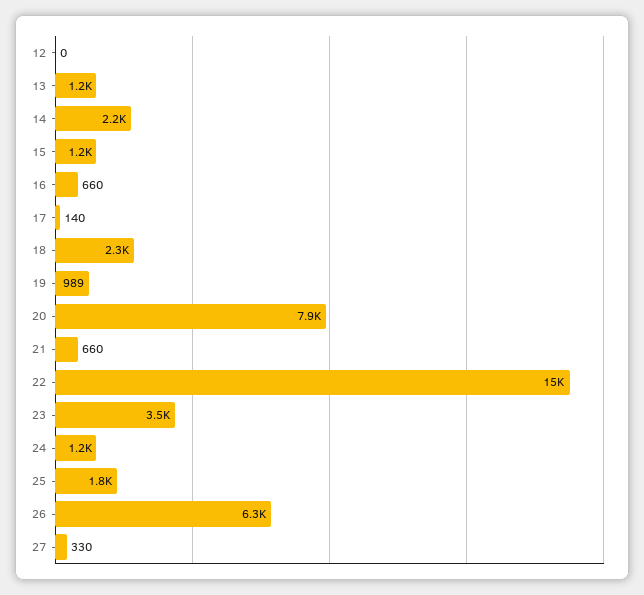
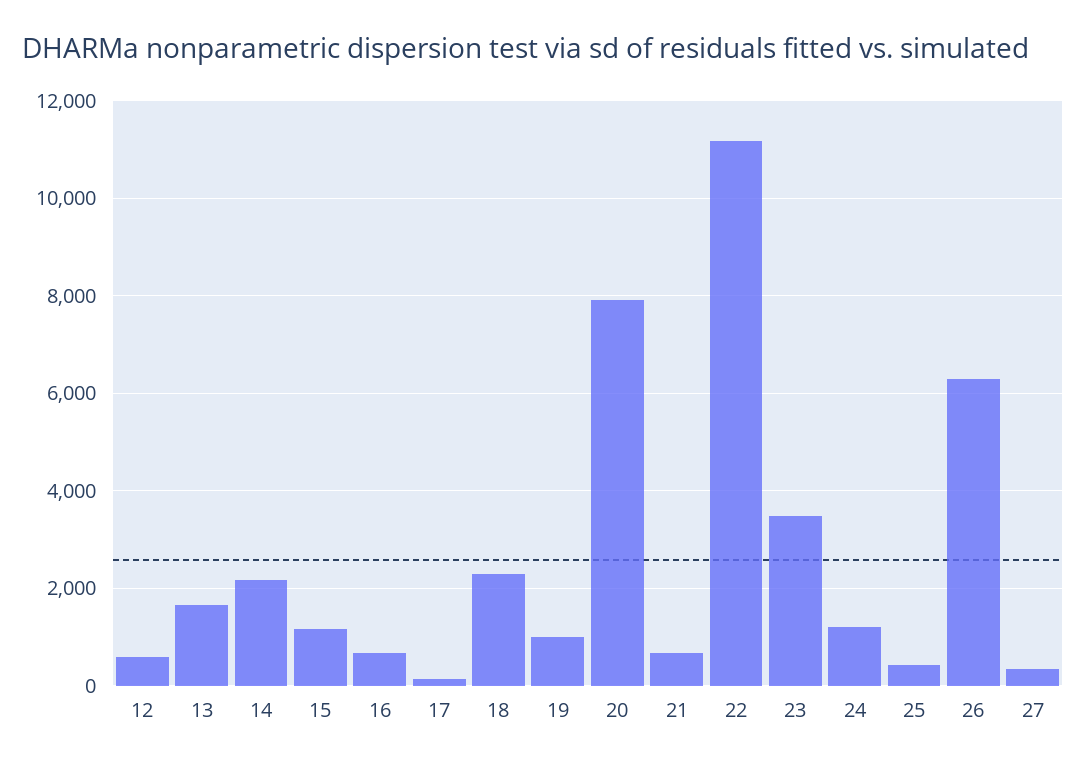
  {
-   "12": 0,
+   "12": 600,
-   "13": 1200,
+   "13": 1600,
    "14": 2200,
    "15": 1200,
    "16": 660,
    "17": 140,
    "18": 2300,
    "19": 989,
    "20": 7900,
    "21": 660,
-   "22": 15000,
+   "22": 11200,
    "23": 3500,
    "24": 1200,
-   "25": 1800,
+   "25": 400,
    "26": 6300,
    "27": 330
  }

